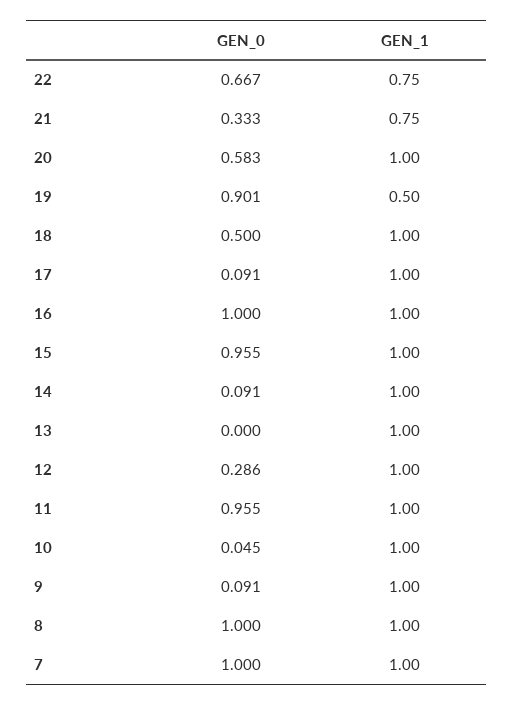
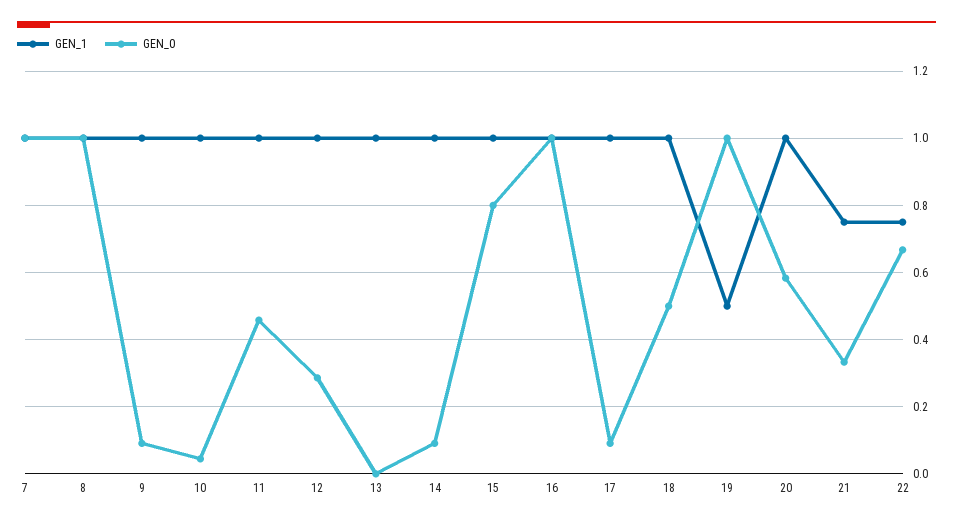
  {
    "GEN_0": {
      "22": 0.667,
      "21": 0.333,
      "20": 0.583,
-     "19": 0.901,
+     "19": 1,
      "18": 0.5,
      "17": 0.091,
      "16": 1,
-     "15": 0.955,
+     "15": 0.8,
      "14": 0.091,
      "13": 0,
      "12": 0.286,
-     "11": 0.955,
+     "11": 0.46,
      "10": 0.045,
      "9": 0.091,
      "8": 1,
      "7": 1
    },
    "GEN_1": {
      "22": 0.75,
      "21": 0.75,
      "20": 1,
      "19": 0.5,
      "18": 1,
      "17": 1,
      "16": 1,
      "15": 1,
      "14": 1,
      "13": 1,
      "12": 1,
      "11": 1,
      "10": 1,
      "9": 1,
      "8": 1,
      "7": 1
    }
  }

